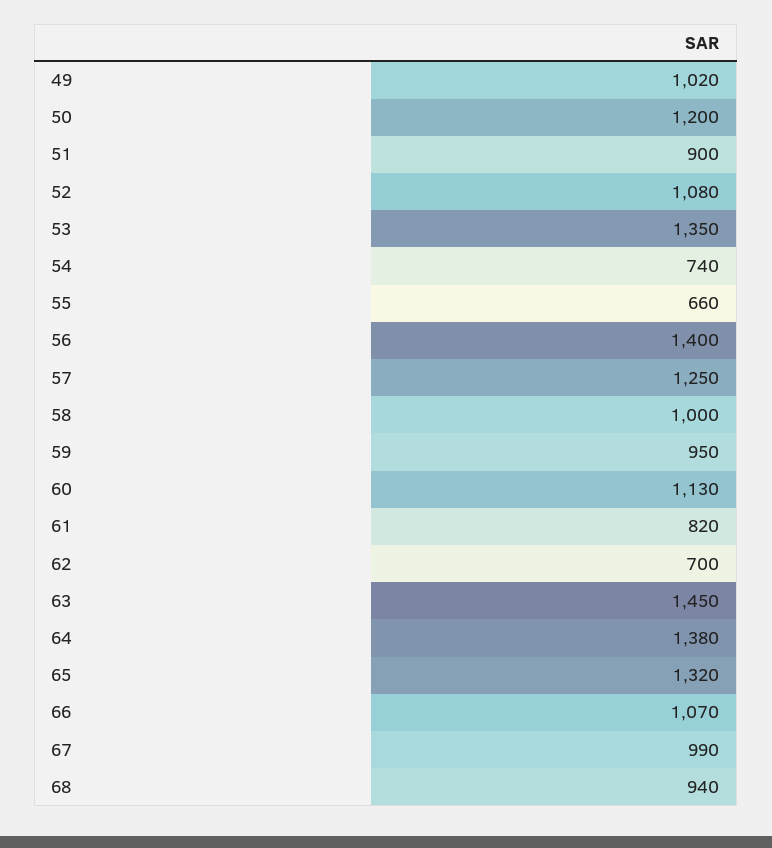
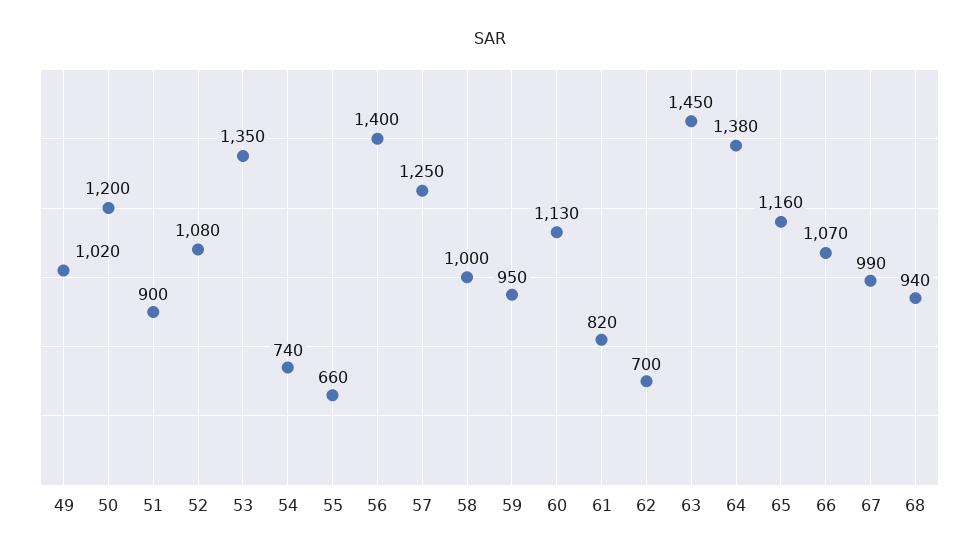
  {
    "49": 1020,
    "50": 1200,
    "51": 900,
    "52": 1080,
    "53": 1350,
    "54": 740,
    "55": 660,
    "56": 1400,
    "57": 1250,
    "58": 1000,
    "59": 950,
    "60": 1130,
    "61": 820,
    "62": 700,
    "63": 1450,
    "64": 1380,
-   "65": 1320,
+   "65": 1160,
    "66": 1070,
    "67": 990,
    "68": 940
  }

